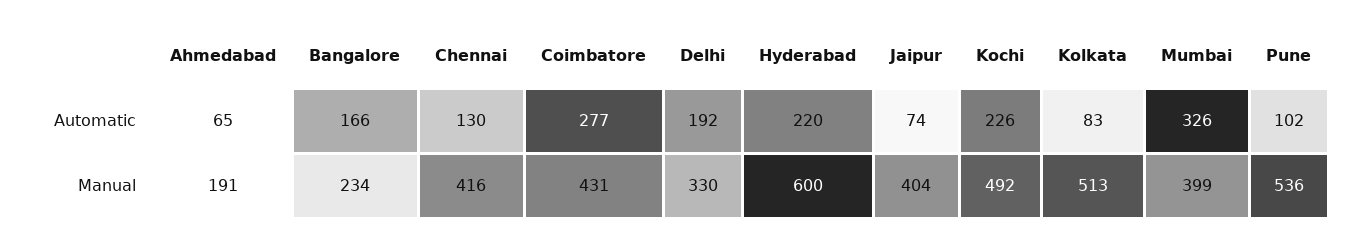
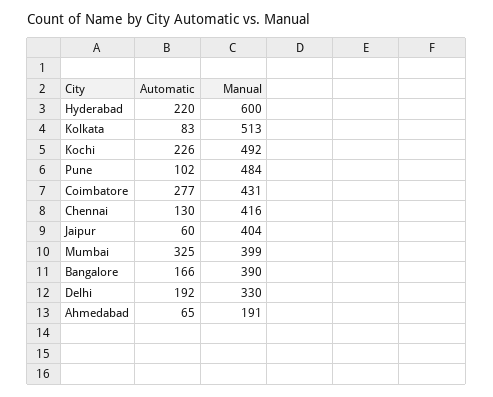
  {
    "Ahmedabad": {
      "Automatic": 65,
      "Manual": 191
    },
    "Bangalore": {
      "Automatic": 166,
-     "Manual": 234
+     "Manual": 390
    },
    "Chennai": {
      "Automatic": 130,
      "Manual": 416
    },
    "Coimbatore": {
      "Automatic": 277,
      "Manual": 431
    },
    "Delhi": {
      "Automatic": 192,
      "Manual": 330
    },
    "Hyderabad": {
      "Automatic": 220,
      "Manual": 600
    },
    "Jaipur": {
-     "Automatic": 74,
+     "Automatic": 60,
      "Manual": 404
    },
    "Kochi": {
      "Automatic": 226,
      "Manual": 492
    },
    "Kolkata": {
      "Automatic": 83,
      "Manual": 513
    },
    "Mumbai": {
-     "Automatic": 326,
+     "Automatic": 325,
      "Manual": 399
    },
    "Pune": {
      "Automatic": 102,
-     "Manual": 536
+     "Manual": 484
    }
  }

